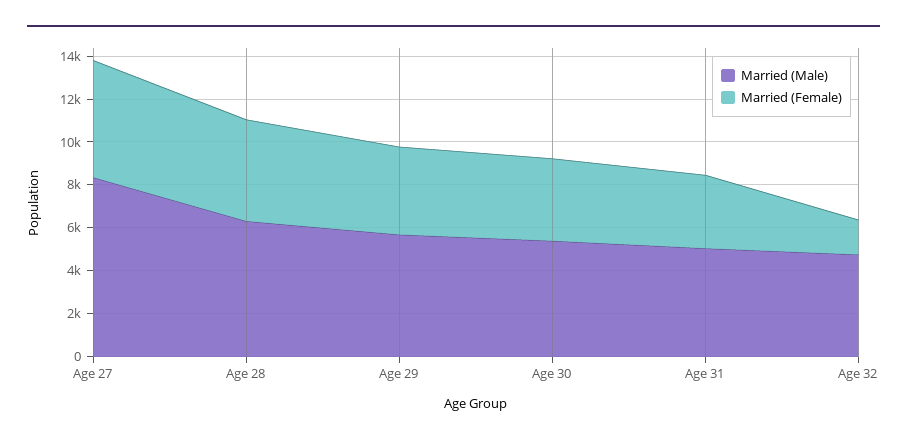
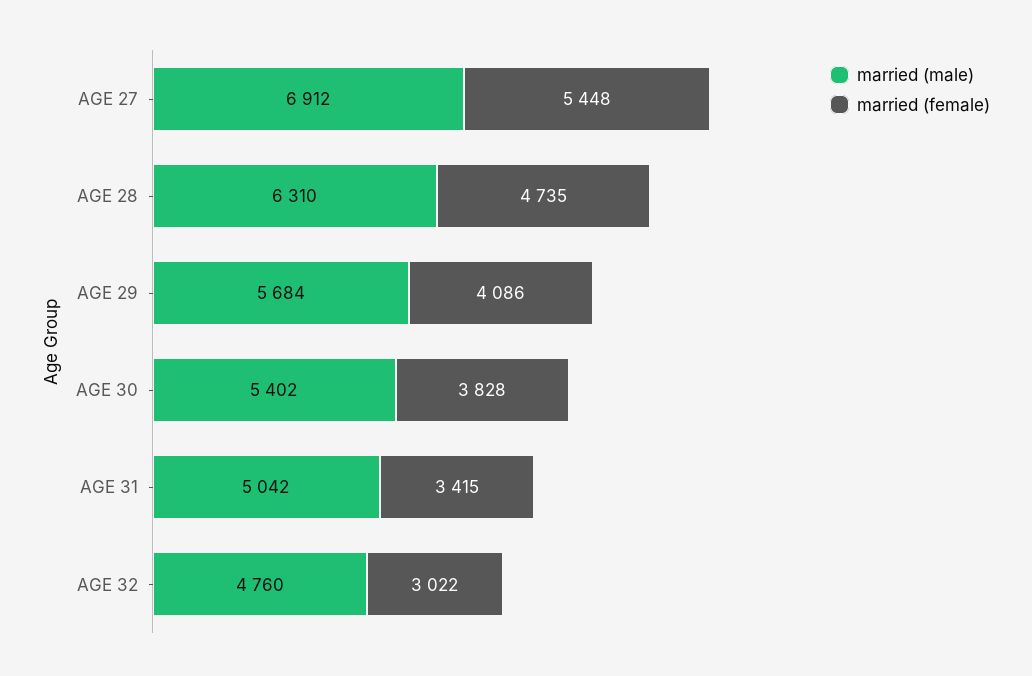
  {
    "Married (Male)": {
-     "Age 27": 8500,
+     "Age 27": 6912,
      "Age 28": 6310,
      "Age 29": 5684,
      "Age 30": 5402,
      "Age 31": 5042,
      "Age 32": 4760
    },
    "Married (Female)": {
      "Age 27": 5448,
      "Age 28": 4735,
      "Age 29": 4086,
      "Age 30": 3828,
      "Age 31": 3415,
-     "Age 32": 1500
+     "Age 32": 3022
    }
  }

